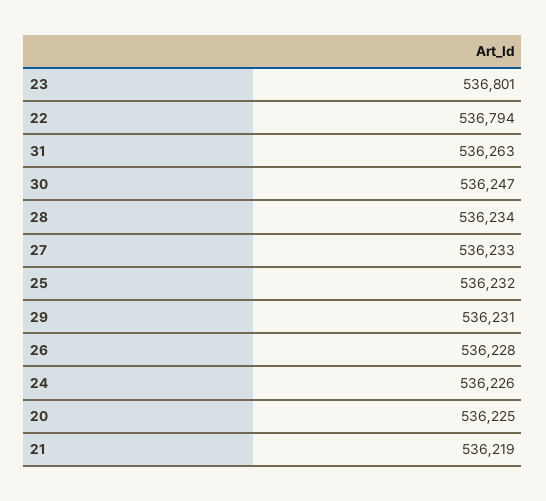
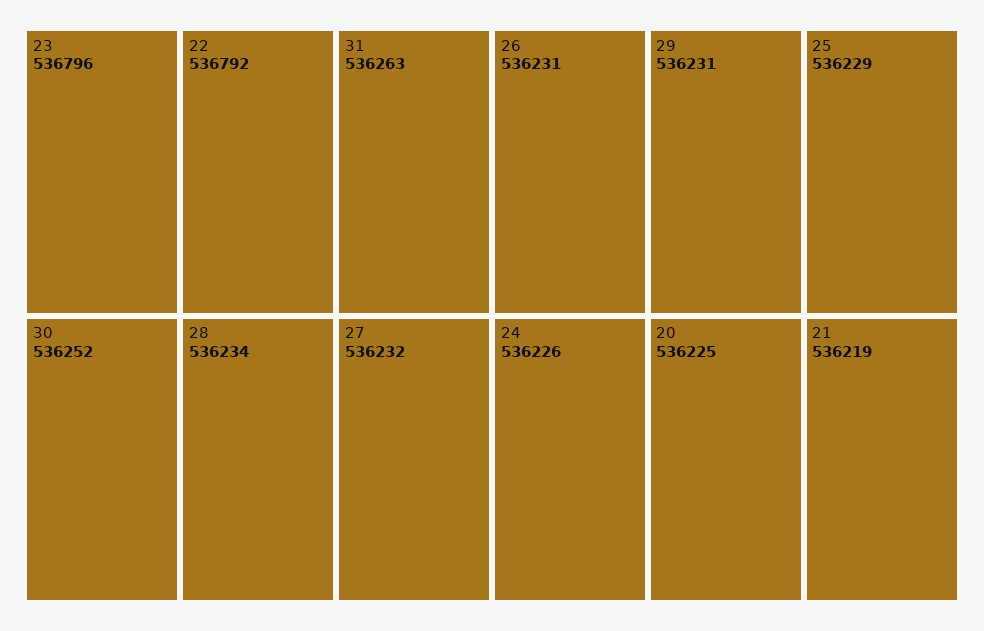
  {
-   "23": 536801,
+   "23": 536796,
-   "22": 536794,
+   "22": 536792,
    "31": 536263,
-   "30": 536247,
+   "30": 536252,
    "28": 536234,
-   "27": 536233,
+   "27": 536232,
-   "25": 536232,
+   "25": 536229,
    "29": 536231,
-   "26": 536228,
+   "26": 536231,
    "24": 536226,
    "20": 536225,
    "21": 536219
  }

